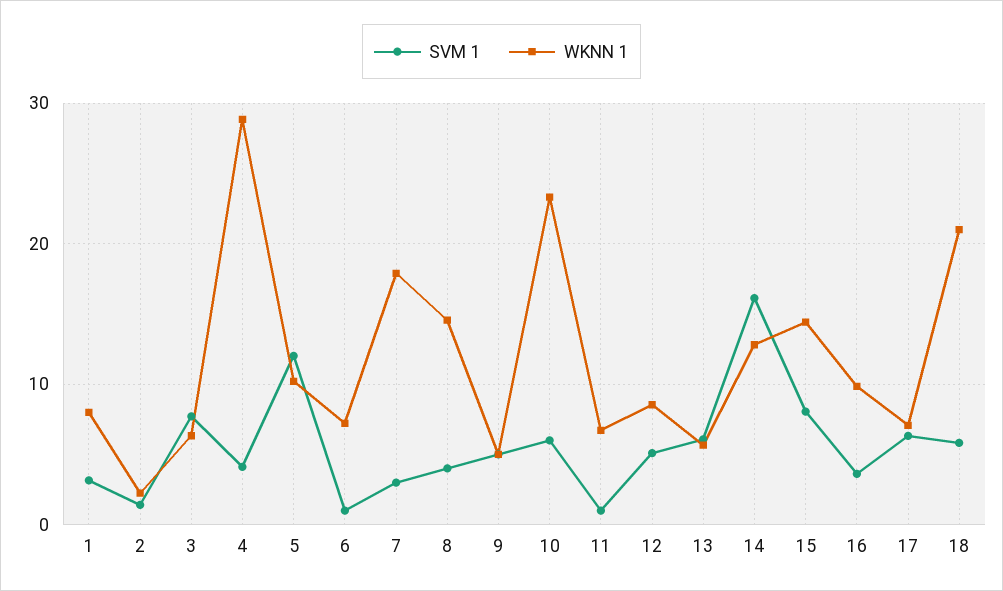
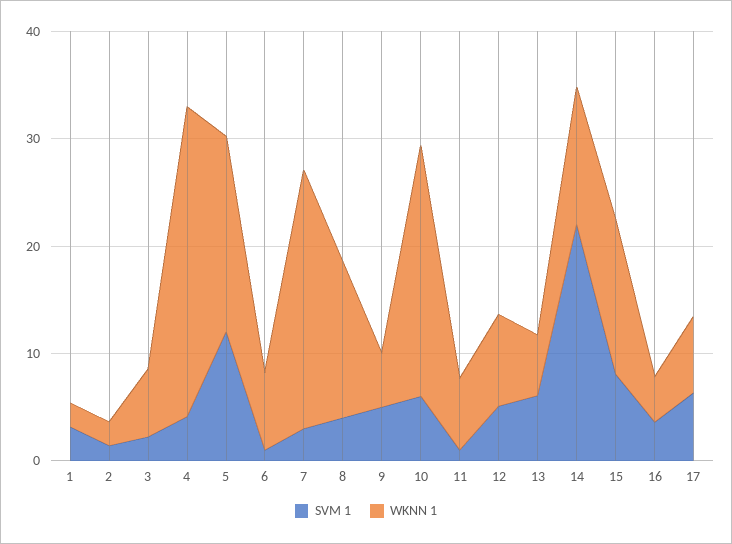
  {
    "SVM 1": {
      "1": 3,
      "2": 1,
-     "3": 8,
+     "3": 2,
      "4": 4,
      "5": 12,
      "6": 1,
      "7": 3,
      "8": 4,
      "9": 5,
      "10": 6,
      "11": 1,
      "12": 5,
      "13": 6,
-     "14": 16,
+     "14": 22,
      "15": 8,
      "16": 4,
-     "17": 6,
+     "17": 6
-     "18": 6
    },
    "WKNN 1": {
-     "1": 8,
+     "1": 2,
      "2": 2,
      "3": 6,
      "4": 29,
-     "5": 10,
+     "5": 18,
      "6": 7,
-     "7": 18,
+     "7": 24,
      "8": 15,
      "9": 5,
      "10": 23,
      "11": 7,
      "12": 9,
      "13": 6,
      "14": 13,
      "15": 14,
-     "16": 10,
+     "16": 4,
-     "17": 7,
+     "17": 7
-     "18": 21
    }
  }

